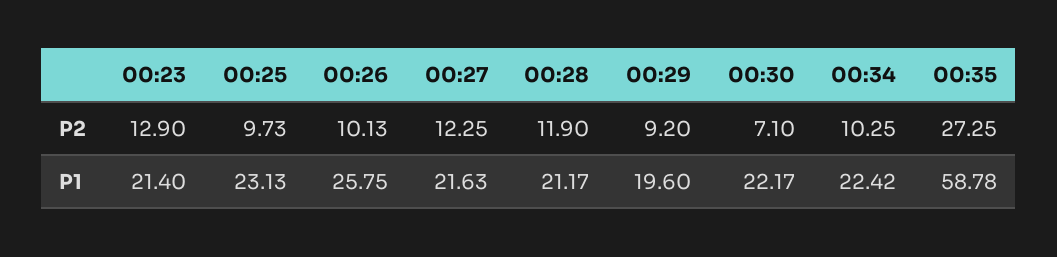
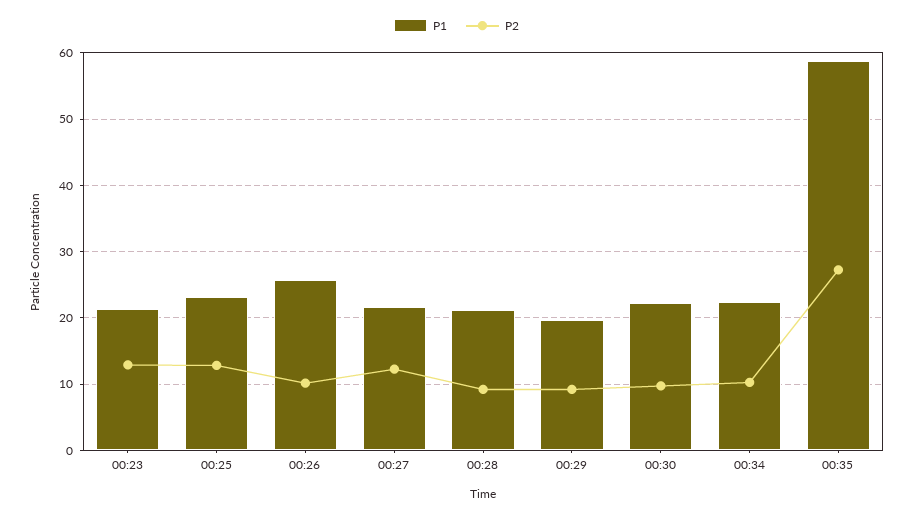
  {
    "P2": {
      "00:23": 12.9,
-     "00:25": 9.73,
+     "00:25": 13,
      "00:26": 10.13,
      "00:27": 12.25,
-     "00:28": 11.9,
+     "00:28": 9,
      "00:29": 9.2,
-     "00:30": 7.1,
+     "00:30": 10,
      "00:34": 10.25,
      "00:35": 27.25
    },
    "P1": {
      "00:23": 21.4,
      "00:25": 23.13,
      "00:26": 25.75,
      "00:27": 21.63,
      "00:28": 21.17,
      "00:29": 19.6,
      "00:30": 22.17,
      "00:34": 22.42,
      "00:35": 58.78
    }
  }

